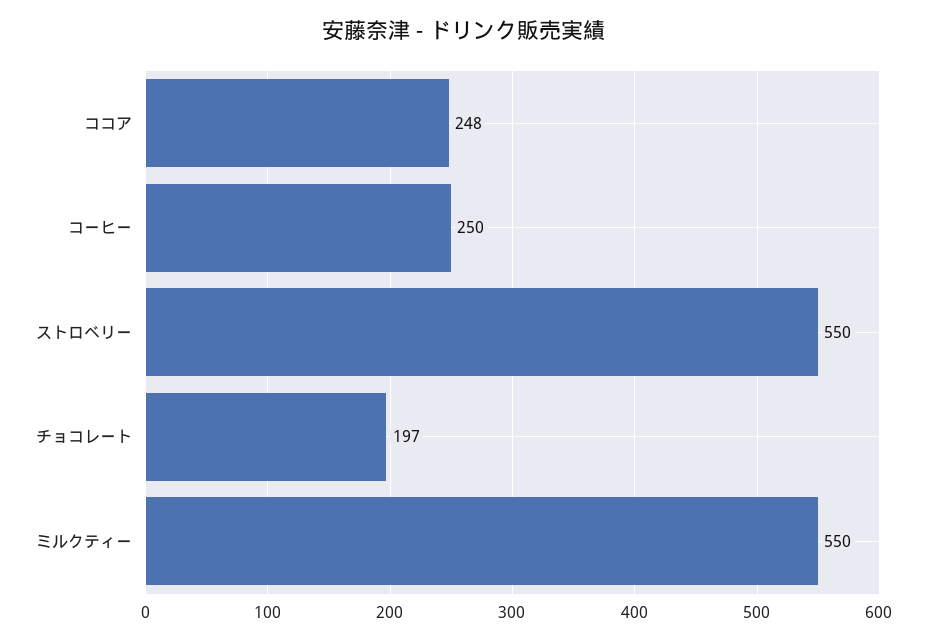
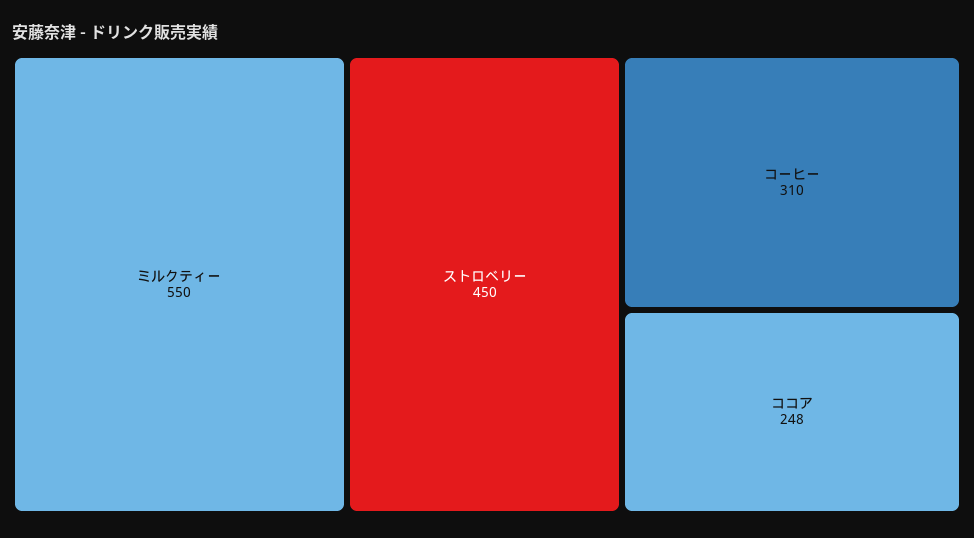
  {
    "ココア": 248,
-   "コーヒー": 250,
+   "コーヒー": 310,
-   "ストロベリー": 550,
+   "ストロベリー": 450,
-   "チョコレート": 197,
    "ミルクティー": 550
  }

